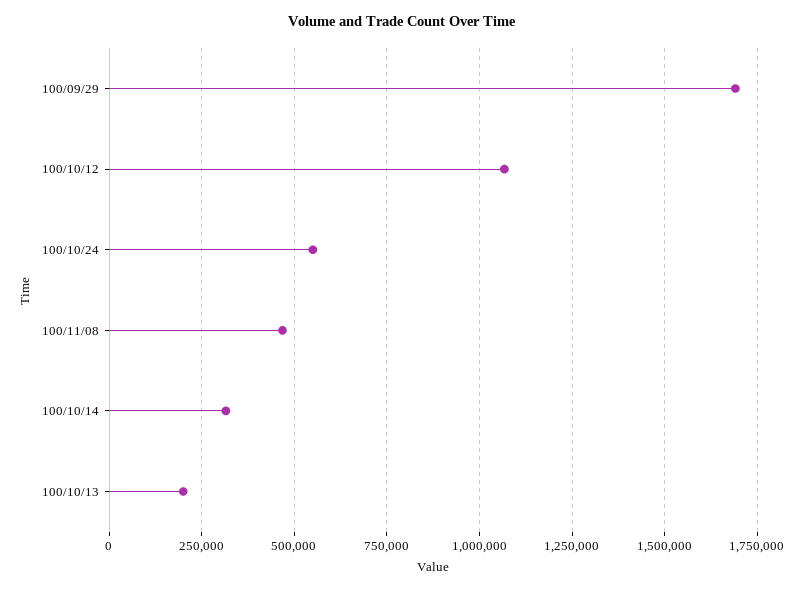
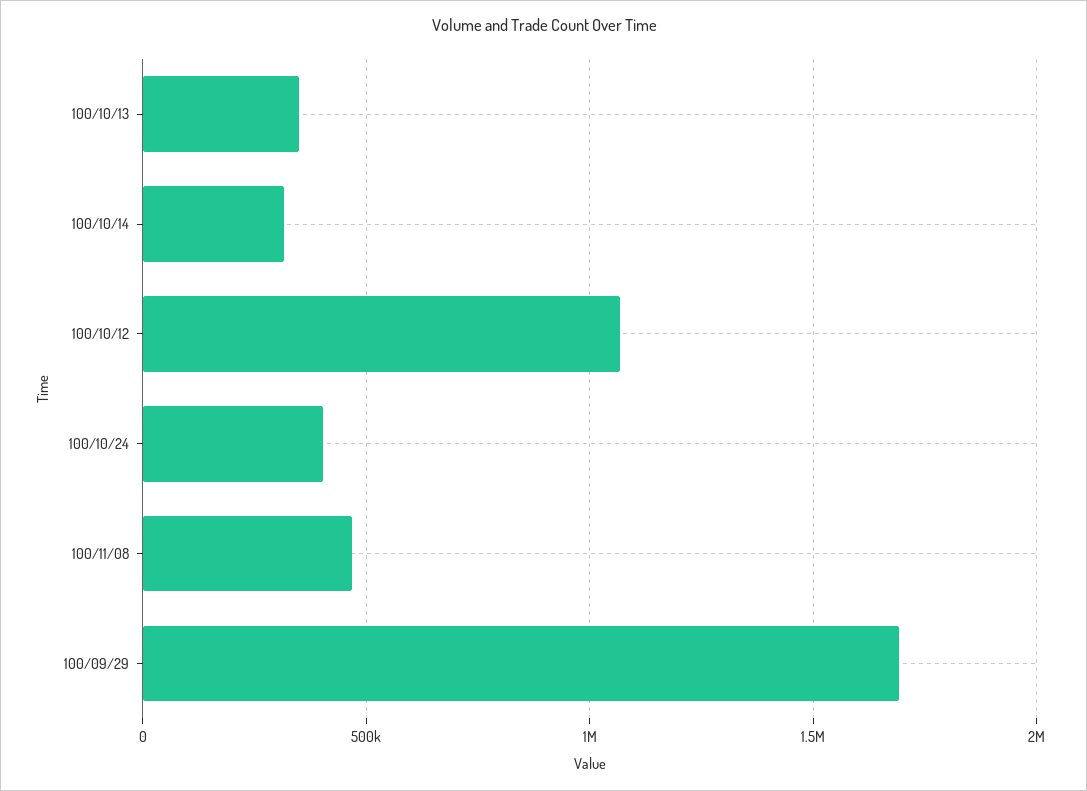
  {
    "100/09/29": 1700000,
    "100/10/12": 1075000,
-   "100/10/24": 550000,
+   "100/10/24": 400000,
    "100/11/08": 475000,
    "100/10/14": 325000,
-   "100/10/13": 200000
+   "100/10/13": 350000
  }

